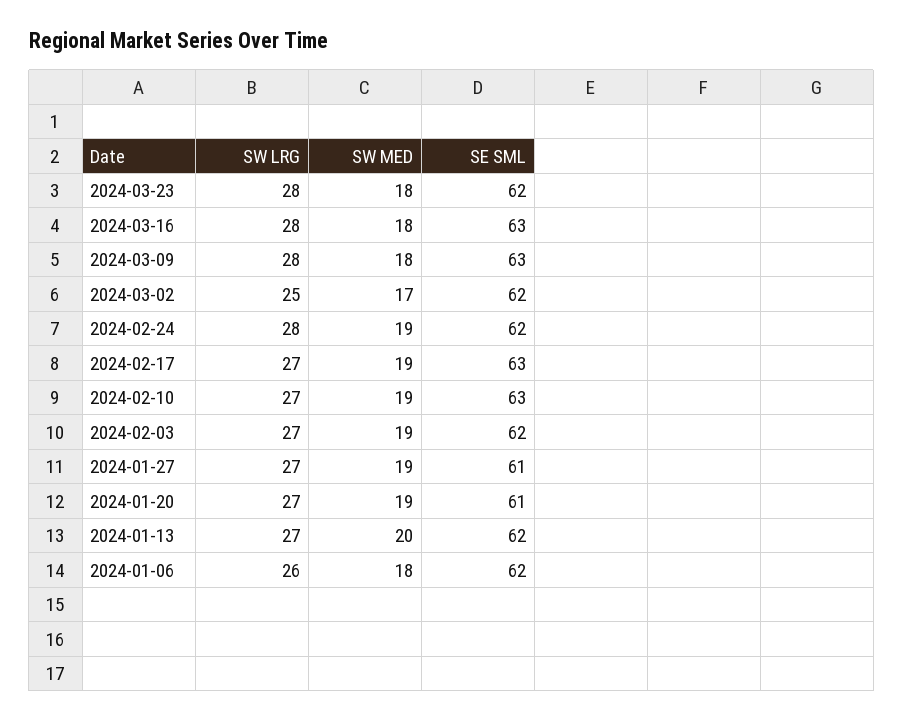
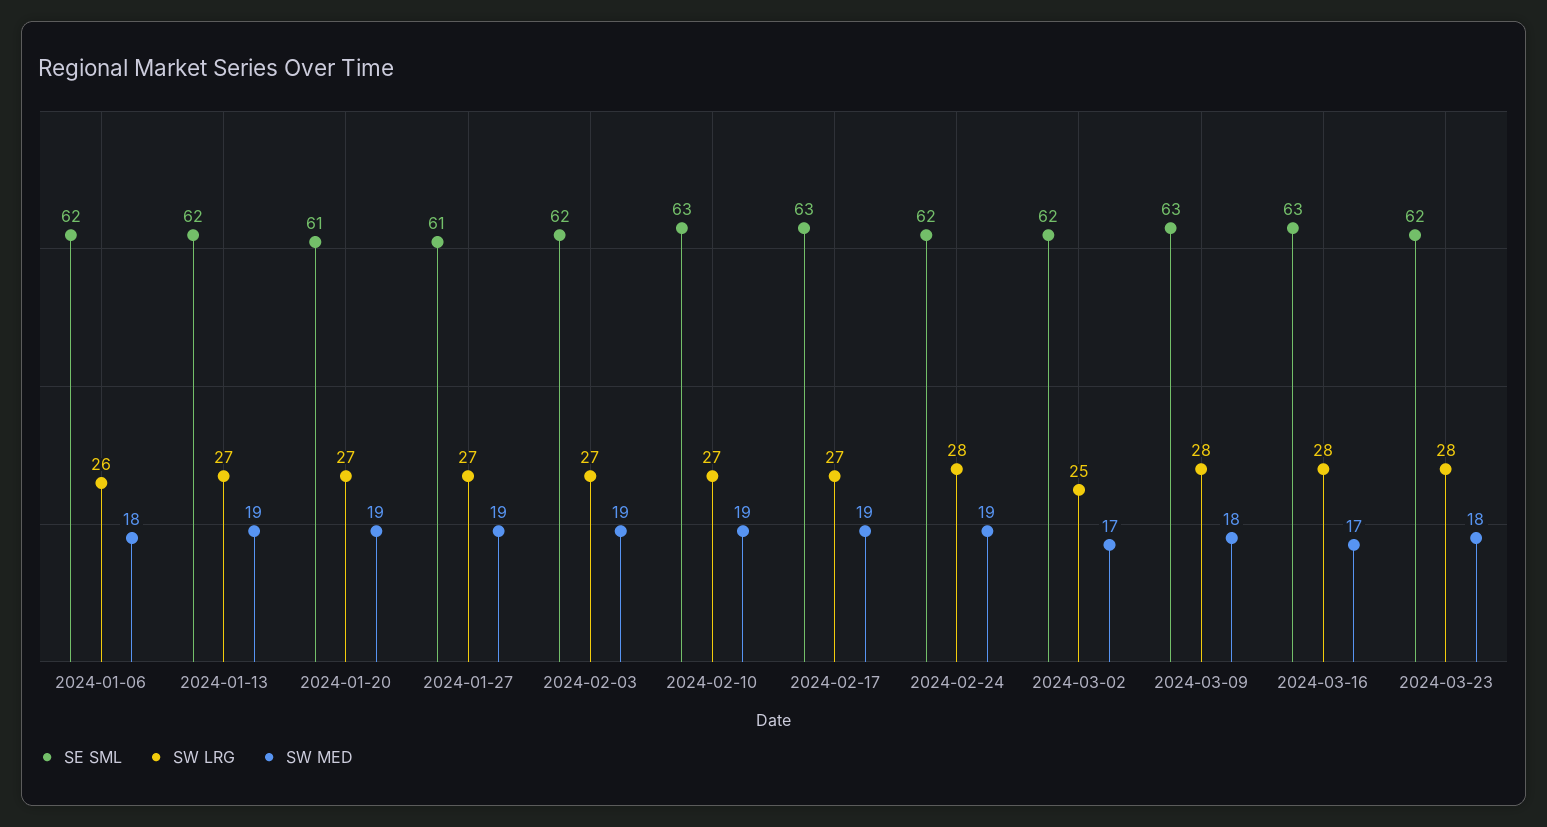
  {
    "SW LRG": {
      "2024-03-23": 28,
      "2024-03-16": 28,
      "2024-03-09": 28,
      "2024-03-02": 25,
      "2024-02-24": 28,
      "2024-02-17": 27,
      "2024-02-10": 27,
      "2024-02-03": 27,
      "2024-01-27": 27,
      "2024-01-20": 27,
      "2024-01-13": 27,
      "2024-01-06": 26
    },
    "SW MED": {
      "2024-03-23": 18,
-     "2024-03-16": 18,
+     "2024-03-16": 17,
      "2024-03-09": 18,
      "2024-03-02": 17,
      "2024-02-24": 19,
      "2024-02-17": 19,
      "2024-02-10": 19,
      "2024-02-03": 19,
      "2024-01-27": 19,
      "2024-01-20": 19,
-     "2024-01-13": 20,
+     "2024-01-13": 19,
      "2024-01-06": 18
    },
    "SE SML": {
      "2024-03-23": 62,
      "2024-03-16": 63,
      "2024-03-09": 63,
      "2024-03-02": 62,
      "2024-02-24": 62,
      "2024-02-17": 63,
      "2024-02-10": 63,
      "2024-02-03": 62,
      "2024-01-27": 61,
      "2024-01-20": 61,
      "2024-01-13": 62,
      "2024-01-06": 62
    }
  }

